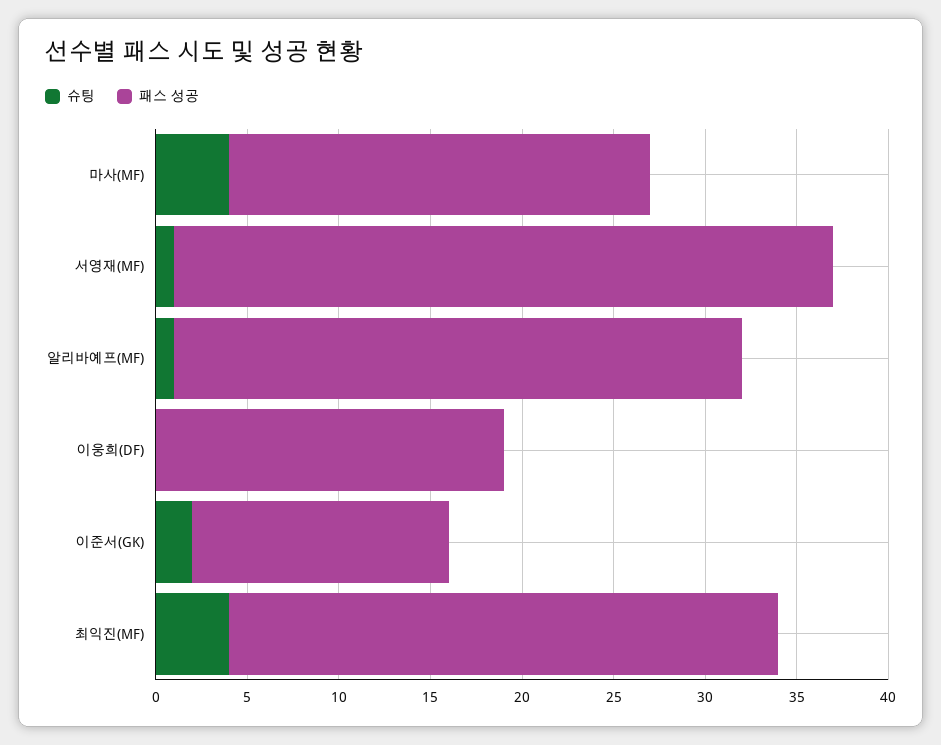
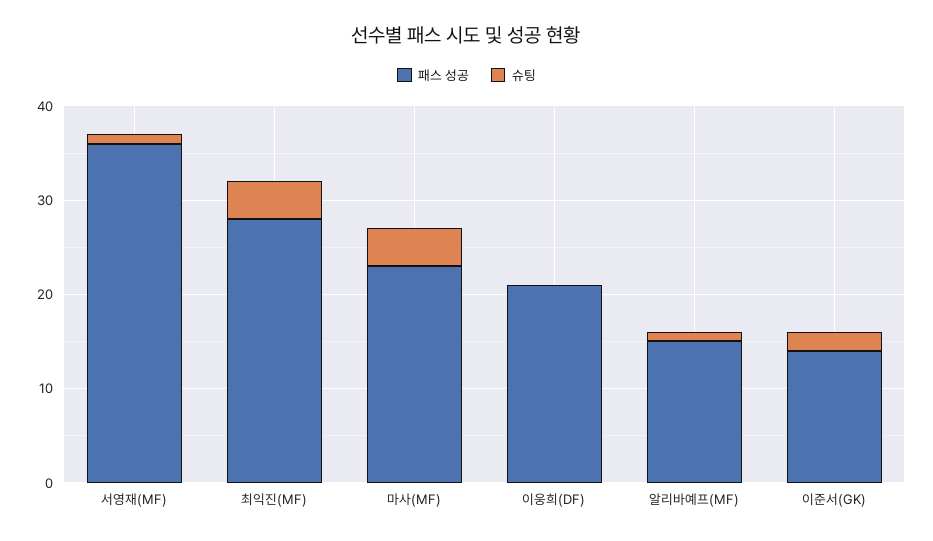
  {
    "슈팅": {
      "마사(MF)": 4,
      "서영재(MF)": 1,
      "알리바예프(MF)": 1,
      "이웅희(DF)": 0,
      "이준서(GK)": 2,
      "최익진(MF)": 4
    },
    "패스 성공": {
      "마사(MF)": 23,
      "서영재(MF)": 36,
-     "알리바예프(MF)": 31,
+     "알리바예프(MF)": 15,
-     "이웅희(DF)": 19,
+     "이웅희(DF)": 21,
      "이준서(GK)": 14,
-     "최익진(MF)": 30
+     "최익진(MF)": 28
    }
  }

